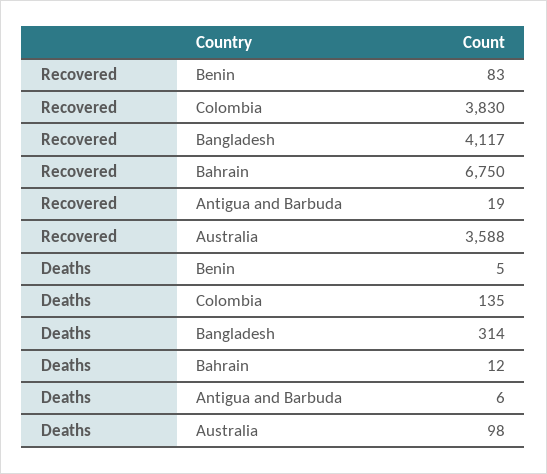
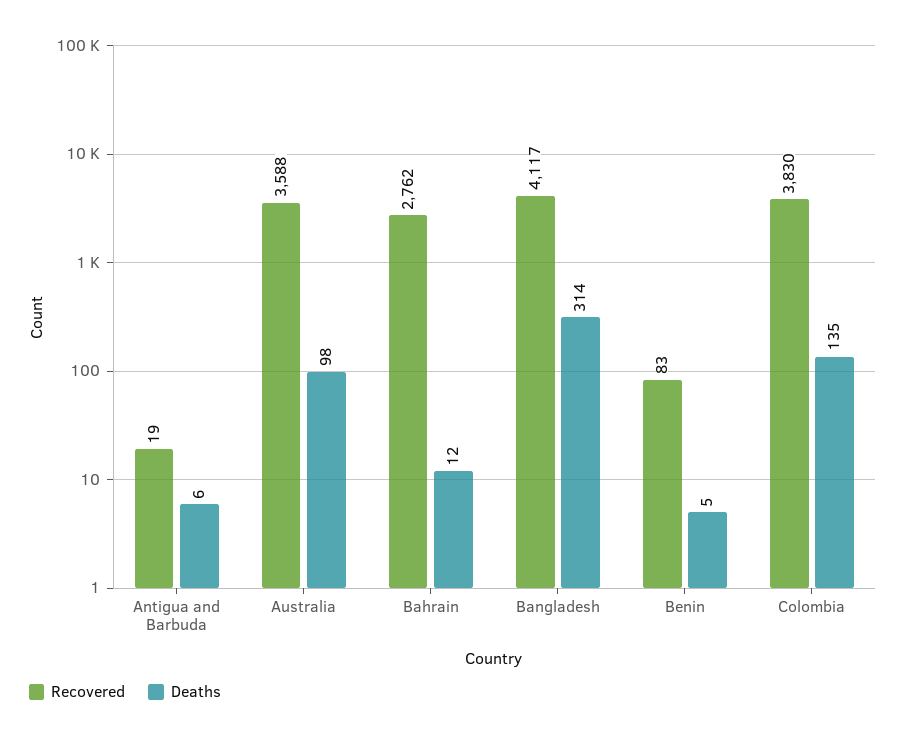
  {
    "Recovered": {
      "Benin": 83,
      "Colombia": 3830,
      "Bangladesh": 4117,
-     "Bahrain": 6750,
+     "Bahrain": 2762,
      "Antigua and Barbuda": 19,
      "Australia": 3588
    },
    "Deaths": {
      "Benin": 5,
      "Colombia": 135,
      "Bangladesh": 314,
      "Bahrain": 12,
      "Antigua and Barbuda": 6,
      "Australia": 98
    }
  }

